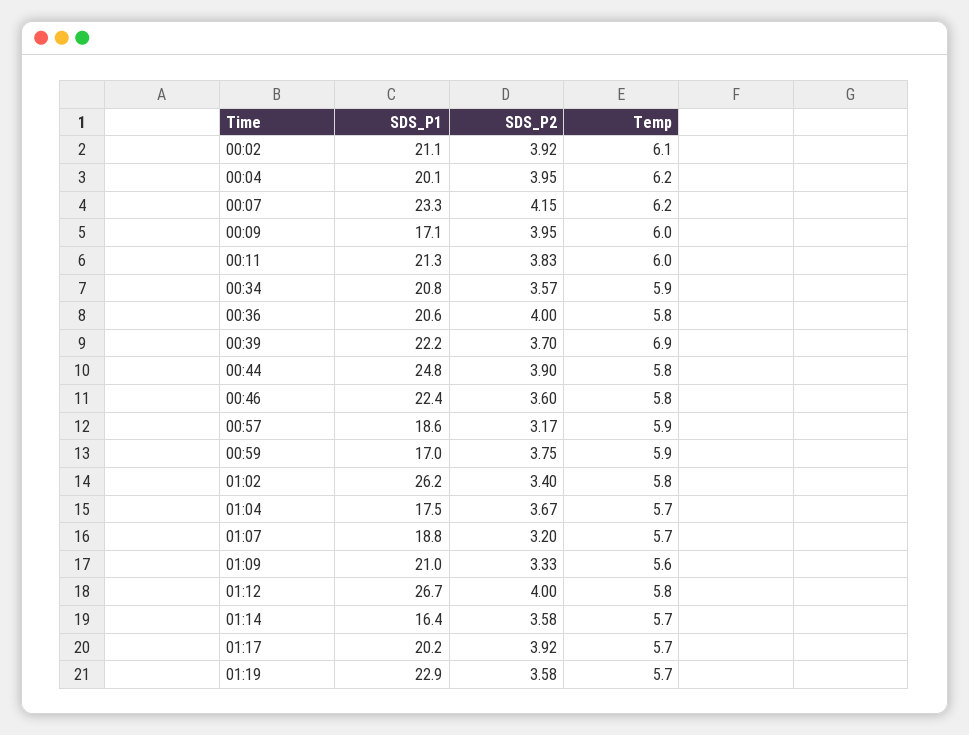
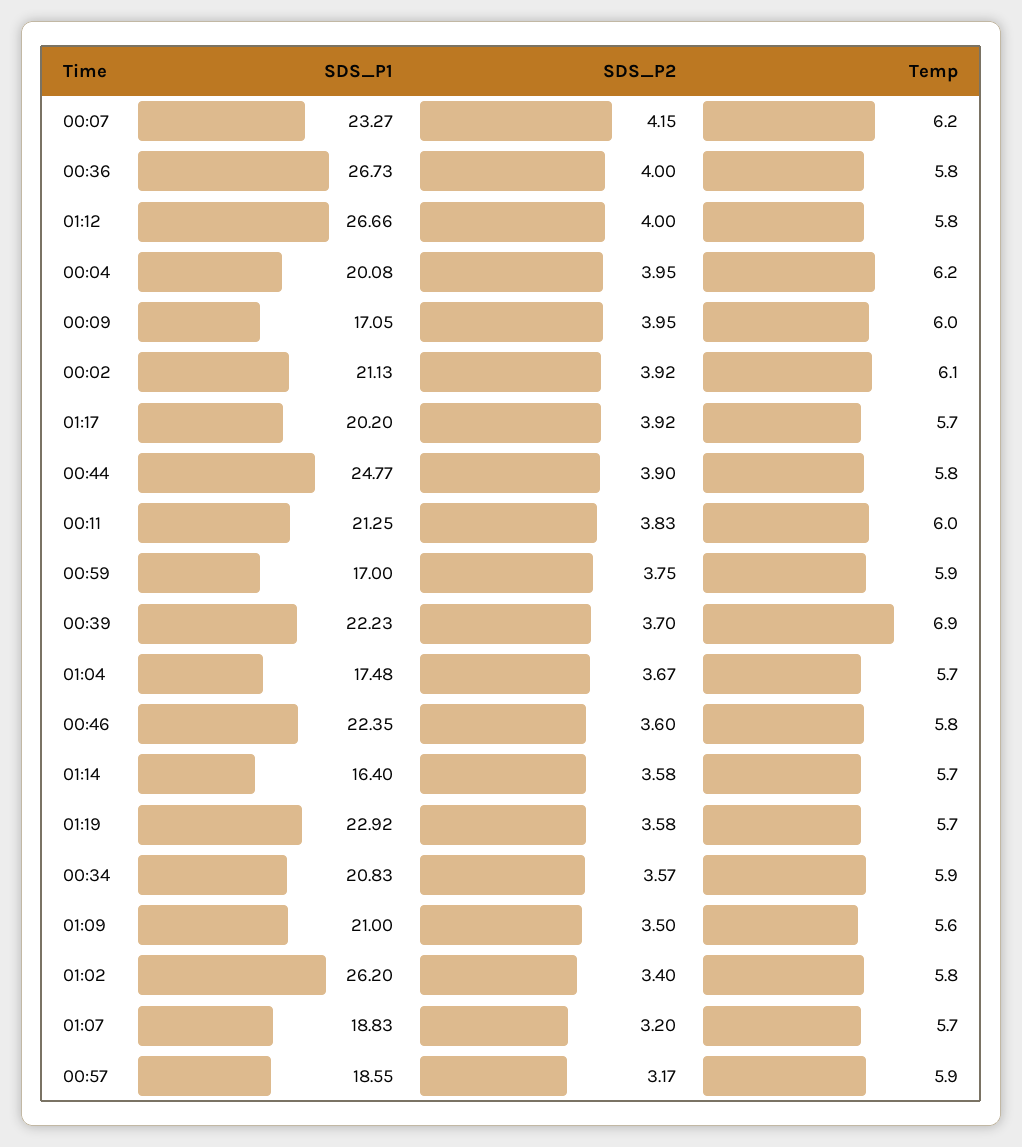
  {
    "SDS_P1": {
      "00:02": 21.13,
      "00:04": 20.08,
      "00:07": 23.27,
      "00:09": 17.05,
      "00:11": 21.25,
      "00:34": 20.83,
-     "00:36": 20.6,
+     "00:36": 26.73,
      "00:39": 22.23,
      "00:44": 24.77,
      "00:46": 22.35,
      "00:57": 18.55,
      "00:59": 17,
      "01:02": 26.2,
      "01:04": 17.48,
      "01:07": 18.83,
      "01:09": 21,
      "01:12": 26.66,
      "01:14": 16.4,
      "01:17": 20.2,
      "01:19": 22.92
    },
    "SDS_P2": {
      "00:02": 3.92,
      "00:04": 3.95,
      "00:07": 4.15,
      "00:09": 3.95,
      "00:11": 3.83,
      "00:34": 3.57,
      "00:36": 4,
      "00:39": 3.7,
      "00:44": 3.9,
      "00:46": 3.6,
      "00:57": 3.17,
      "00:59": 3.75,
      "01:02": 3.4,
      "01:04": 3.67,
      "01:07": 3.2,
-     "01:09": 3.33,
+     "01:09": 3.5,
      "01:12": 4,
      "01:14": 3.58,
      "01:17": 3.92,
      "01:19": 3.58
    },
    "Temp": {
      "00:02": 6.1,
      "00:04": 6.2,
      "00:07": 6.2,
      "00:09": 6,
      "00:11": 6,
      "00:34": 5.9,
      "00:36": 5.8,
      "00:39": 6.9,
      "00:44": 5.8,
      "00:46": 5.8,
      "00:57": 5.9,
      "00:59": 5.9,
      "01:02": 5.8,
      "01:04": 5.7,
      "01:07": 5.7,
      "01:09": 5.6,
      "01:12": 5.8,
      "01:14": 5.7,
      "01:17": 5.7,
      "01:19": 5.7
    }
  }

